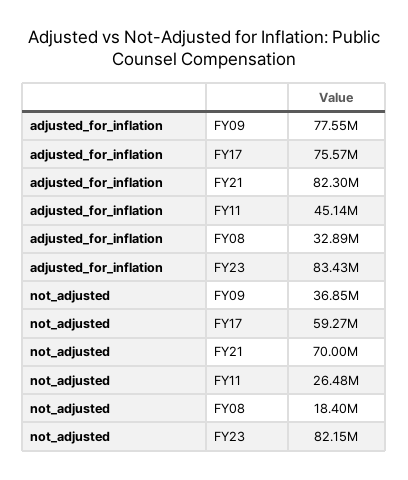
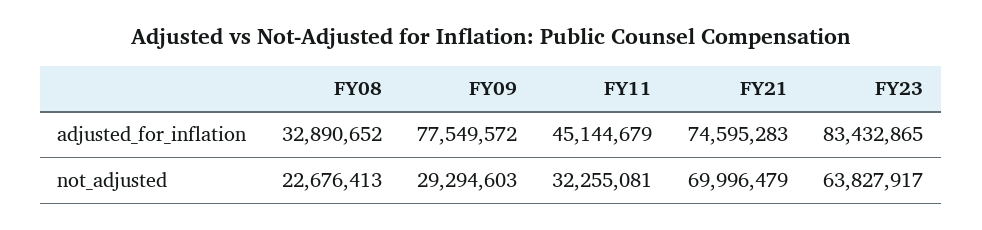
  {
    "adjusted_for_inflation": {
      "FY09": 77549572,
-     "FY17": 75570000,
-     "FY21": 82300000,
+     "FY21": 74595283,
      "FY11": 45144679,
      "FY08": 32890652,
      "FY23": 83432865
    },
    "not_adjusted": {
-     "FY09": 36850000,
+     "FY09": 29294603,
-     "FY17": 59270000,
      "FY21": 69996479,
-     "FY11": 26480000,
+     "FY11": 32255081,
-     "FY08": 18400000,
+     "FY08": 22676413,
-     "FY23": 82150000
+     "FY23": 63827917
    }
  }

